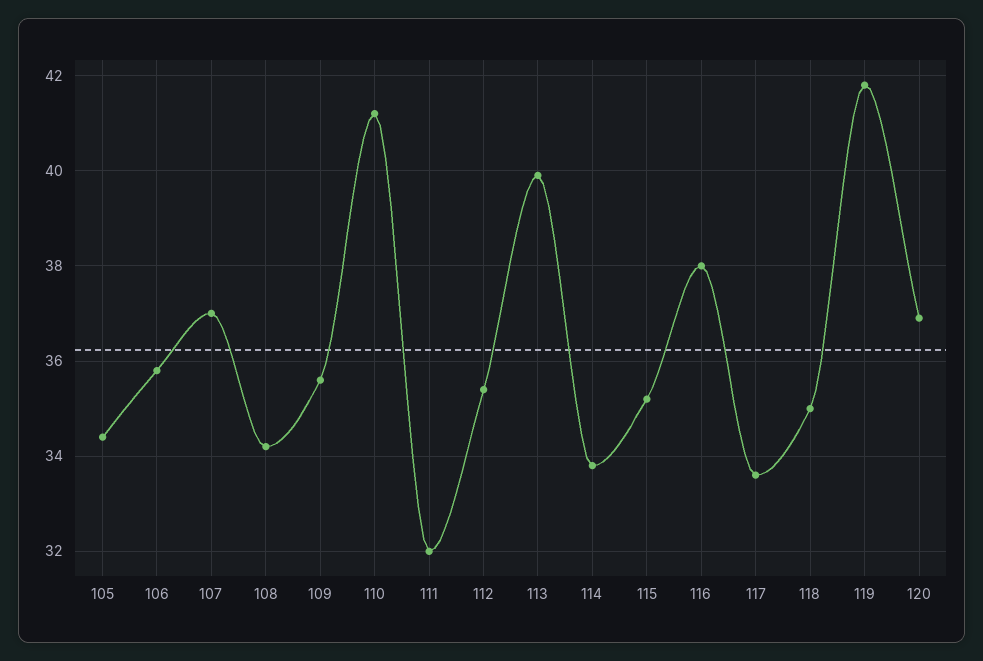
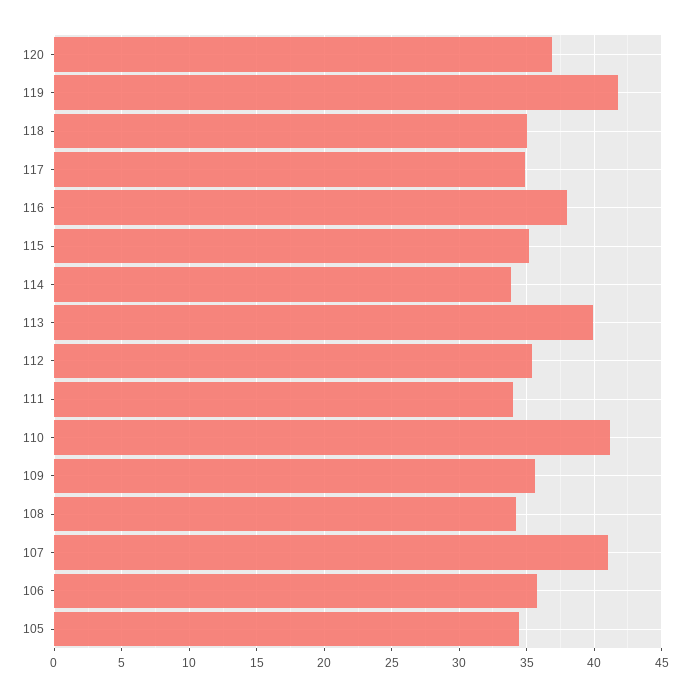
  {
    "105": 34.5,
    "106": 36,
-   "107": 37,
+   "107": 41,
    "108": 34,
    "109": 35.5,
    "110": 41,
-   "111": 32,
+   "111": 34,
    "112": 35.5,
    "113": 40,
    "114": 34,
    "115": 35,
    "116": 38,
-   "117": 33.5,
+   "117": 35,
    "118": 35,
    "119": 42,
    "120": 37
  }

